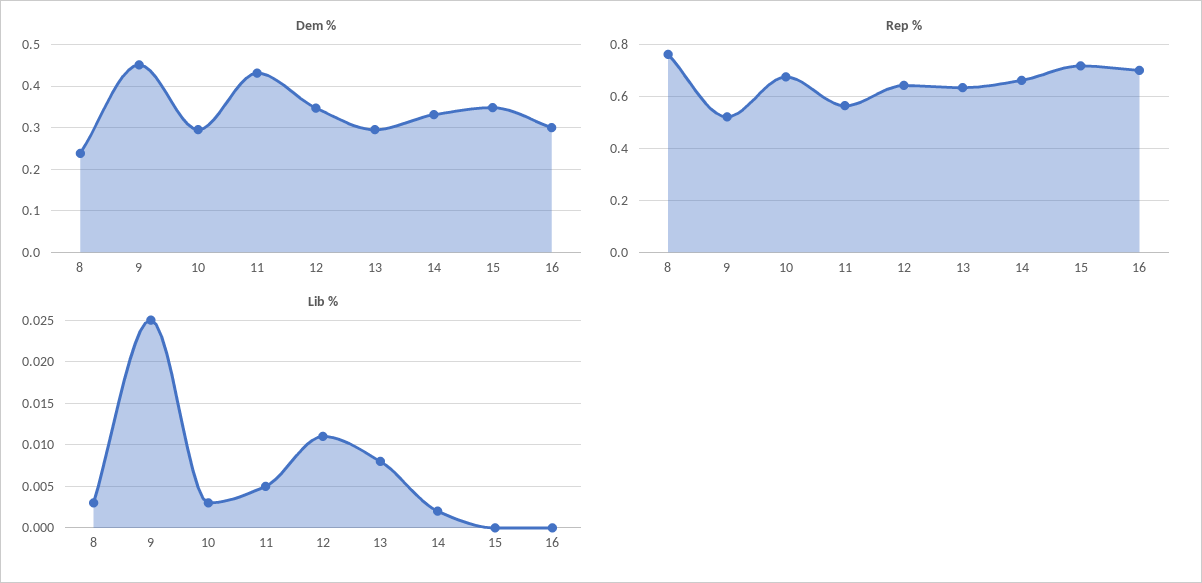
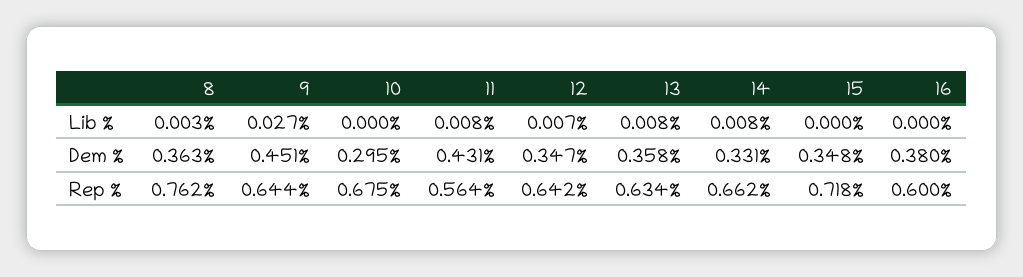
  {
    "Dem %": {
-     "8": 0.24,
+     "8": 0.363,
      "9": 0.451,
      "10": 0.295,
      "11": 0.431,
      "12": 0.347,
-     "13": 0.3,
+     "13": 0.358,
      "14": 0.331,
      "15": 0.348,
-     "16": 0.3
+     "16": 0.38
    },
    "Rep %": {
      "8": 0.762,
-     "9": 0.525,
+     "9": 0.644,
      "10": 0.675,
      "11": 0.564,
      "12": 0.642,
      "13": 0.634,
      "14": 0.662,
      "15": 0.718,
-     "16": 0.7
+     "16": 0.6
    },
    "Lib %": {
      "8": 0.003,
-     "9": 0.025,
+     "9": 0.027,
-     "10": 0.003,
+     "10": 0,
-     "11": 0.005,
+     "11": 0.008,
-     "12": 0.011,
+     "12": 0.007,
      "13": 0.008,
-     "14": 0.002,
+     "14": 0.008,
      "15": 0,
      "16": 0
    }
  }

